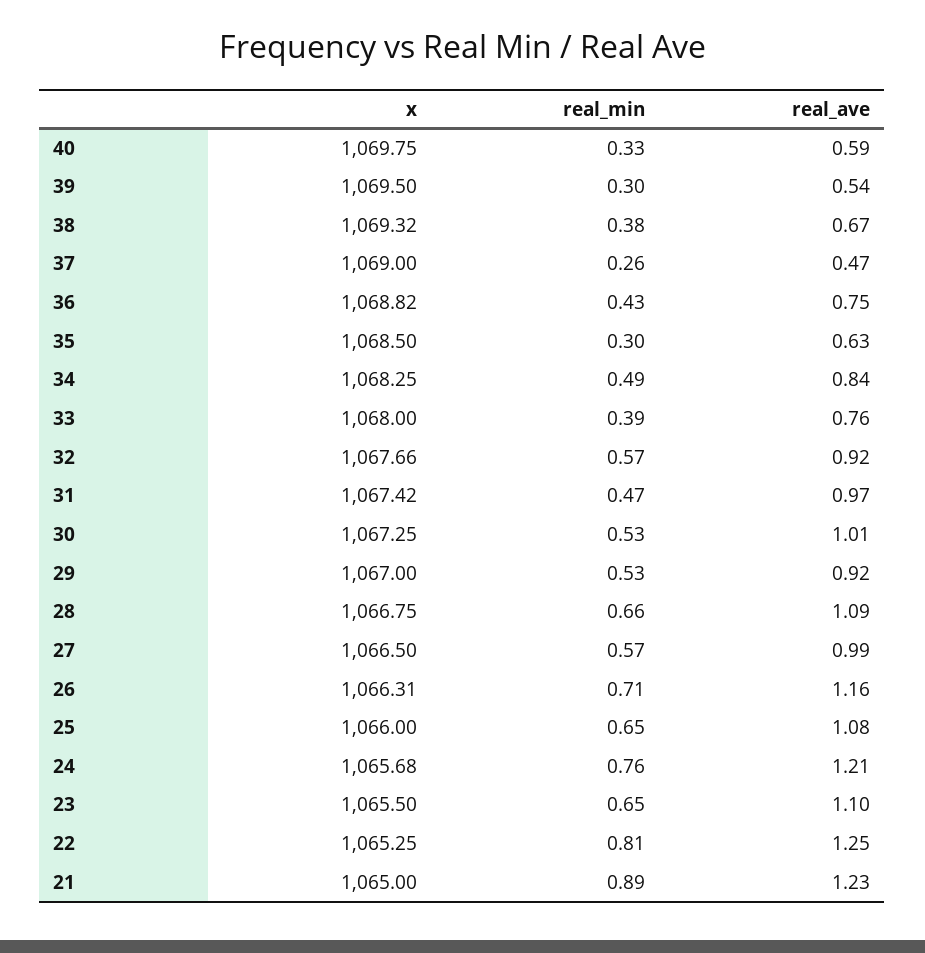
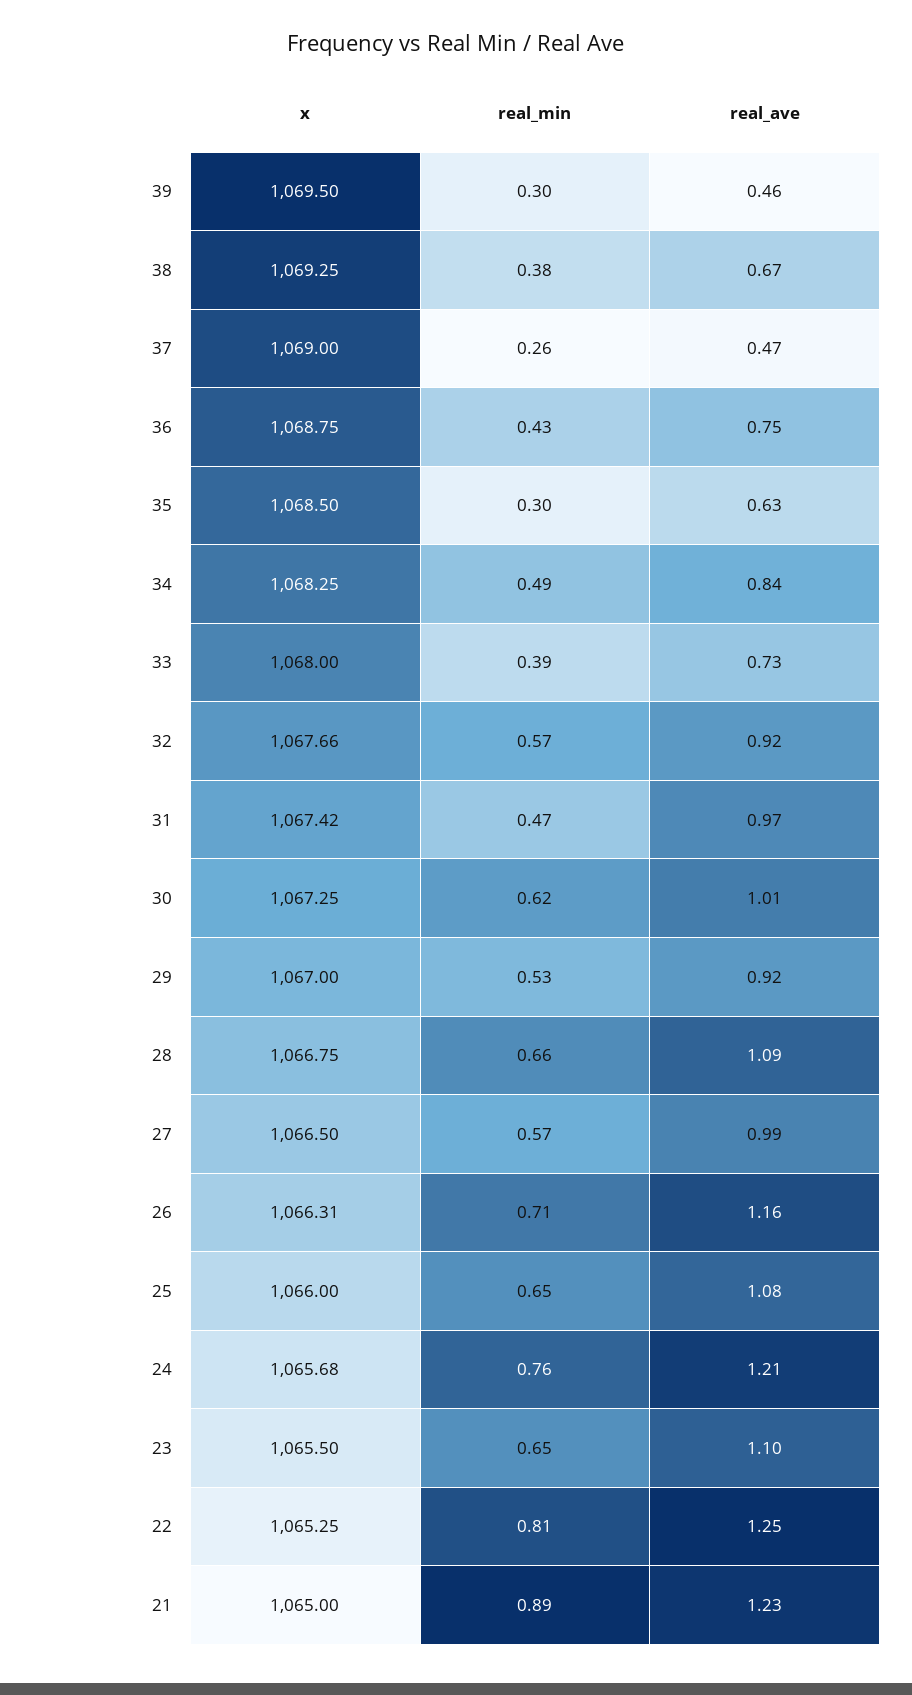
  {
    "x": {
-     "40": 1069.75,
      "39": 1069.5,
-     "38": 1069.32,
+     "38": 1069.25,
      "37": 1069,
-     "36": 1068.82,
+     "36": 1068.75,
      "35": 1068.5,
      "34": 1068.25,
      "33": 1068,
      "32": 1067.66,
      "31": 1067.42,
      "30": 1067.25,
      "29": 1067,
      "28": 1066.75,
      "27": 1066.5,
      "26": 1066.31,
      "25": 1066,
      "24": 1065.68,
      "23": 1065.5,
      "22": 1065.25,
      "21": 1065
    },
    "real_min": {
-     "40": 0.33,
      "39": 0.3,
      "38": 0.38,
      "37": 0.26,
      "36": 0.43,
      "35": 0.3,
      "34": 0.49,
      "33": 0.39,
      "32": 0.57,
      "31": 0.47,
-     "30": 0.53,
+     "30": 0.62,
      "29": 0.53,
      "28": 0.66,
      "27": 0.57,
      "26": 0.71,
      "25": 0.65,
      "24": 0.76,
      "23": 0.65,
      "22": 0.81,
      "21": 0.89
    },
    "real_ave": {
-     "40": 0.59,
-     "39": 0.54,
+     "39": 0.46,
      "38": 0.67,
      "37": 0.47,
      "36": 0.75,
      "35": 0.63,
      "34": 0.84,
-     "33": 0.76,
+     "33": 0.73,
      "32": 0.92,
      "31": 0.97,
      "30": 1.01,
      "29": 0.92,
      "28": 1.09,
      "27": 0.99,
      "26": 1.16,
      "25": 1.08,
      "24": 1.21,
      "23": 1.1,
      "22": 1.25,
      "21": 1.23
    }
  }

